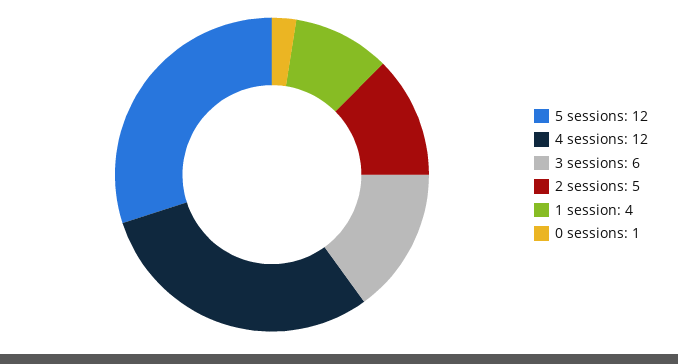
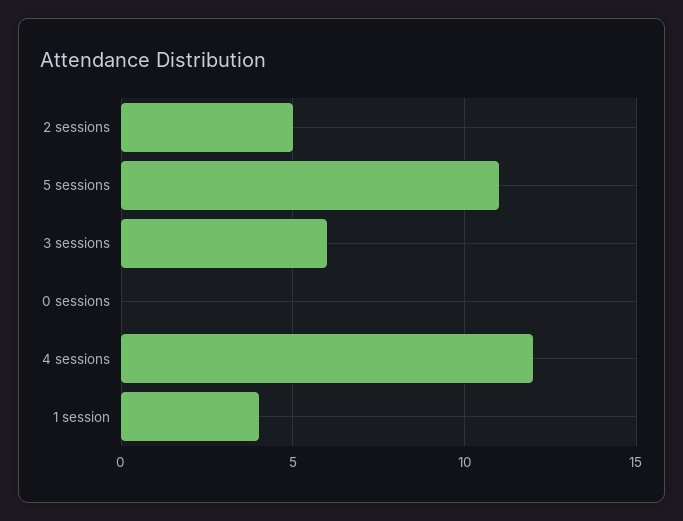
  {
-   "5 sessions": 12,
+   "5 sessions": 11,
    "4 sessions": 12,
    "3 sessions": 6,
    "2 sessions": 5,
    "1 session": 4,
-   "0 sessions": 1
+   "0 sessions": 0
  }

